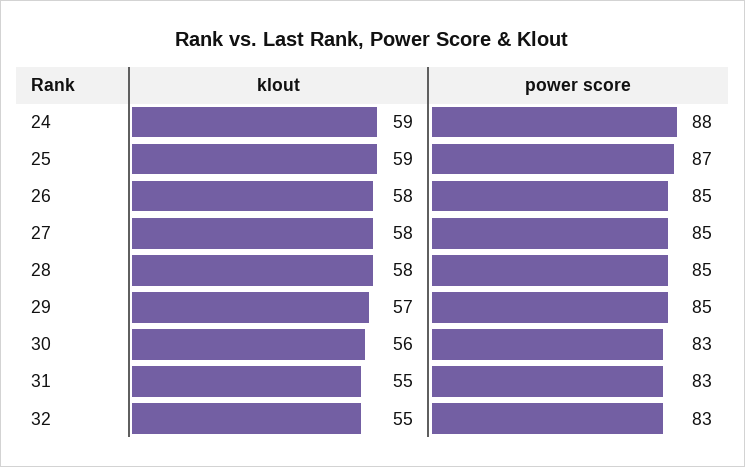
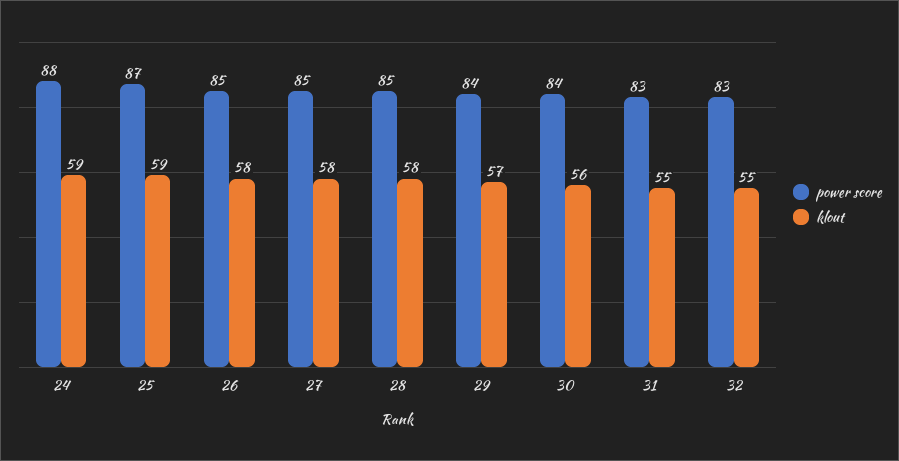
  {
    "klout": {
      "24": 59,
      "25": 59,
      "26": 58,
      "27": 58,
      "28": 58,
      "29": 57,
      "30": 56,
      "31": 55,
      "32": 55
    },
    "power score": {
      "24": 88,
      "25": 87,
      "26": 85,
      "27": 85,
      "28": 85,
-     "29": 85,
+     "29": 84,
-     "30": 83,
+     "30": 84,
      "31": 83,
      "32": 83
    }
  }

